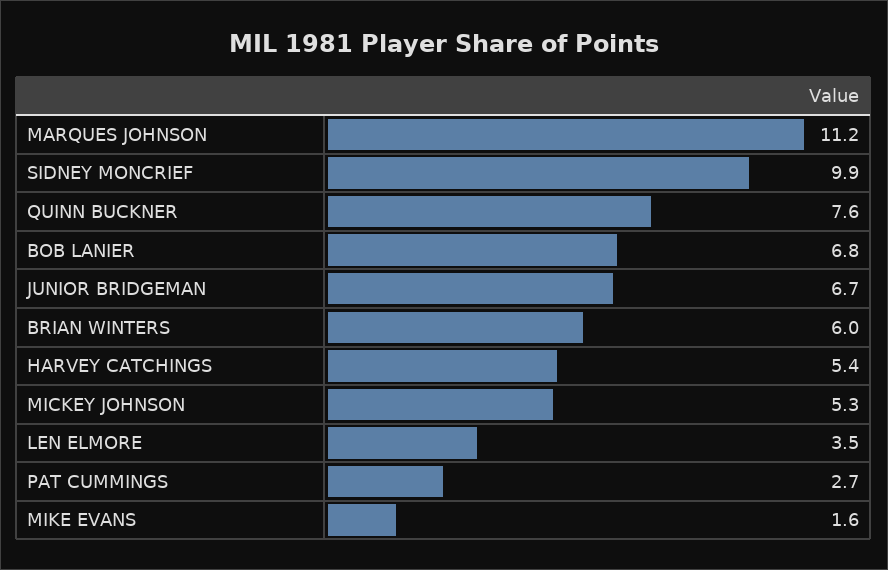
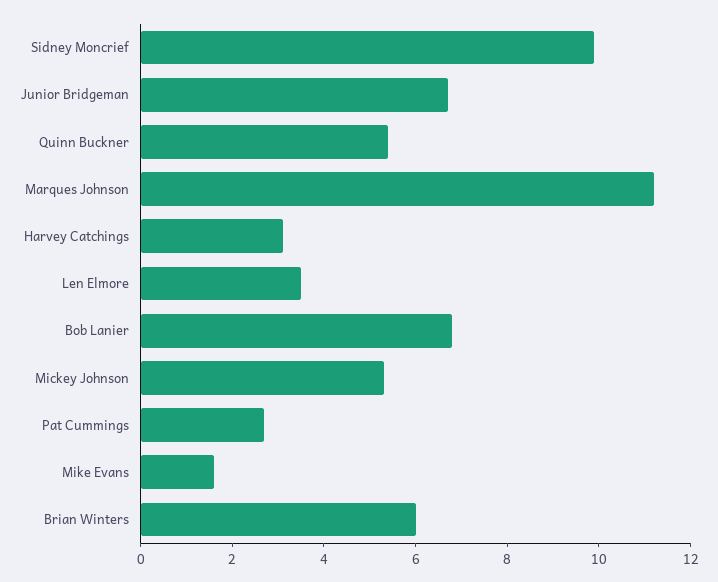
  {
    "MARQUES JOHNSON": 11.2,
    "SIDNEY MONCRIEF": 9.9,
-   "QUINN BUCKNER": 7.6,
+   "QUINN BUCKNER": 5.5,
    "BOB LANIER": 6.8,
    "JUNIOR BRIDGEMAN": 6.7,
    "BRIAN WINTERS": 6,
-   "HARVEY CATCHINGS": 5.4,
+   "HARVEY CATCHINGS": 3,
    "MICKEY JOHNSON": 5.3,
    "LEN ELMORE": 3.5,
    "PAT CUMMINGS": 2.7,
    "MIKE EVANS": 1.6
  }

